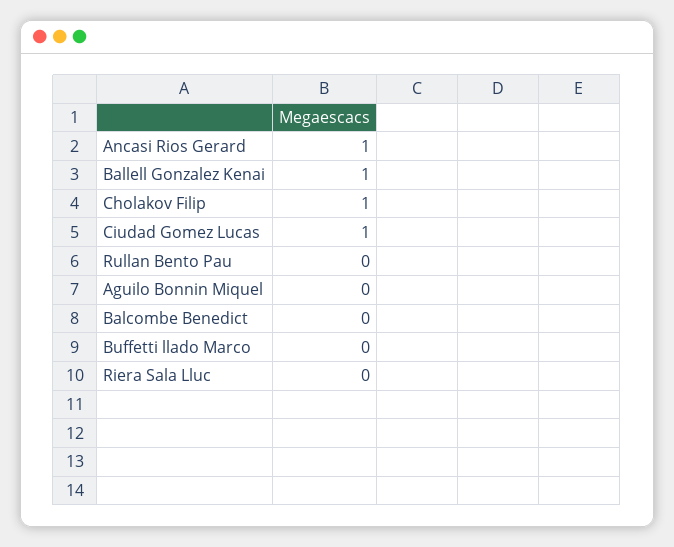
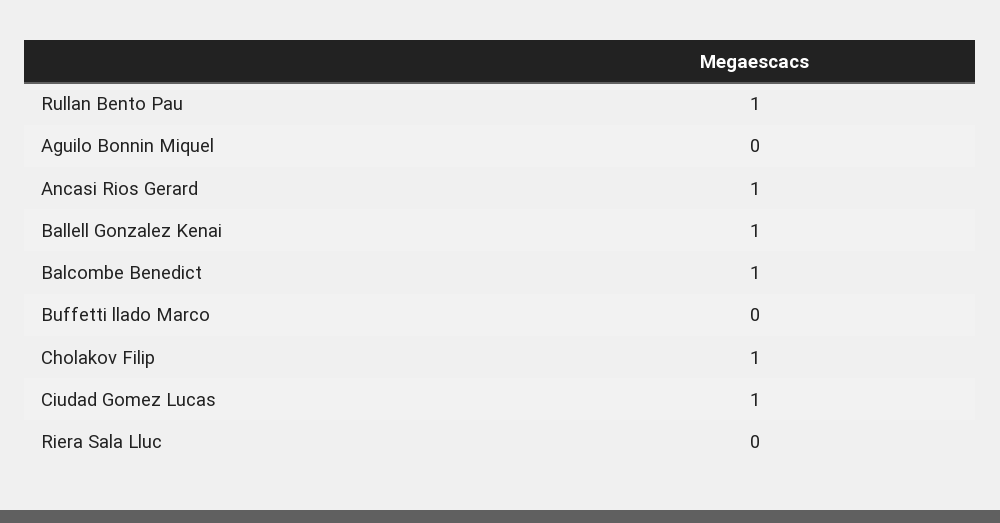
  {
    "Ancasi Rios Gerard": 1,
    "Ballell Gonzalez Kenai": 1,
    "Cholakov Filip": 1,
    "Ciudad Gomez Lucas": 1,
-   "Rullan Bento Pau": 0,
+   "Rullan Bento Pau": 1,
    "Aguilo Bonnin Miquel": 0,
-   "Balcombe Benedict": 0,
+   "Balcombe Benedict": 1,
    "Buffetti llado Marco": 0,
    "Riera Sala Lluc": 0
  }

